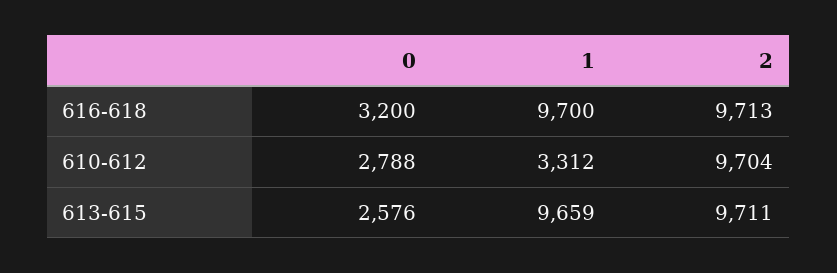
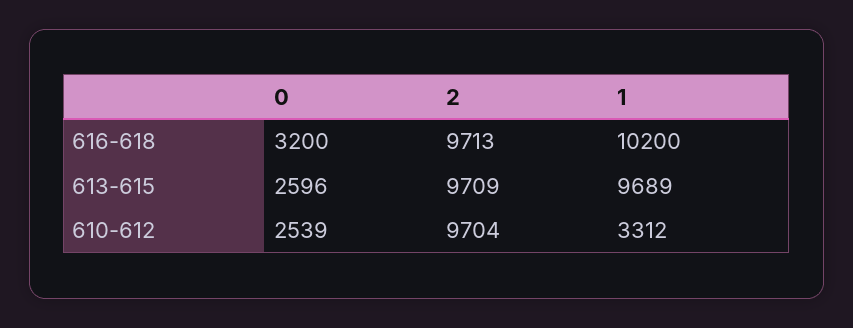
  {
    "0": {
      "616-618": 3200,
-     "610-612": 2788,
+     "610-612": 2539,
-     "613-615": 2576
+     "613-615": 2596
    },
    "1": {
-     "616-618": 9700,
+     "616-618": 10200,
      "610-612": 3312,
-     "613-615": 9659
+     "613-615": 9689
    },
    "2": {
      "616-618": 9713,
      "610-612": 9704,
-     "613-615": 9711
+     "613-615": 9709
    }
  }

